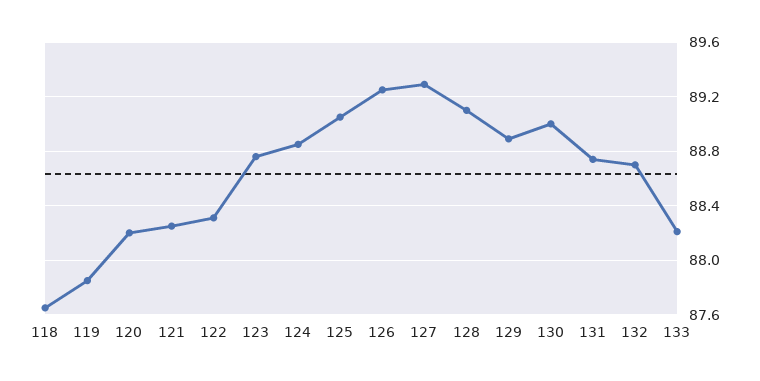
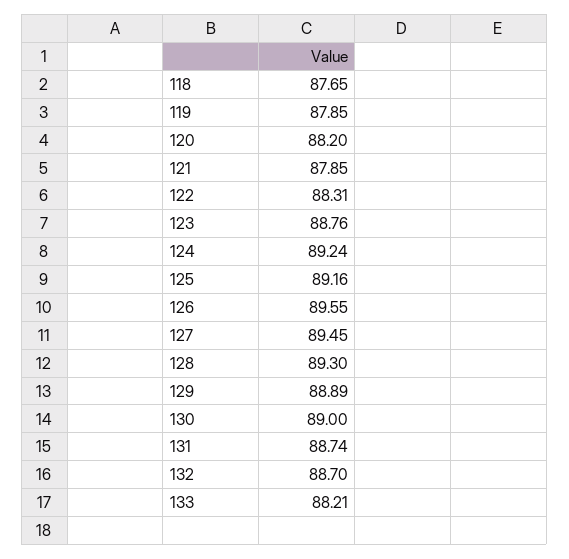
  {
    "118": 87.65,
    "119": 87.85,
    "120": 88.2,
-   "121": 88.25,
+   "121": 87.85,
    "122": 88.31,
    "123": 88.76,
-   "124": 88.85,
+   "124": 89.24,
-   "125": 89.05,
+   "125": 89.16,
-   "126": 89.25,
+   "126": 89.55,
-   "127": 89.3,
+   "127": 89.45,
-   "128": 89.1,
+   "128": 89.3,
    "129": 88.89,
    "130": 89,
    "131": 88.74,
    "132": 88.7,
    "133": 88.21
  }

